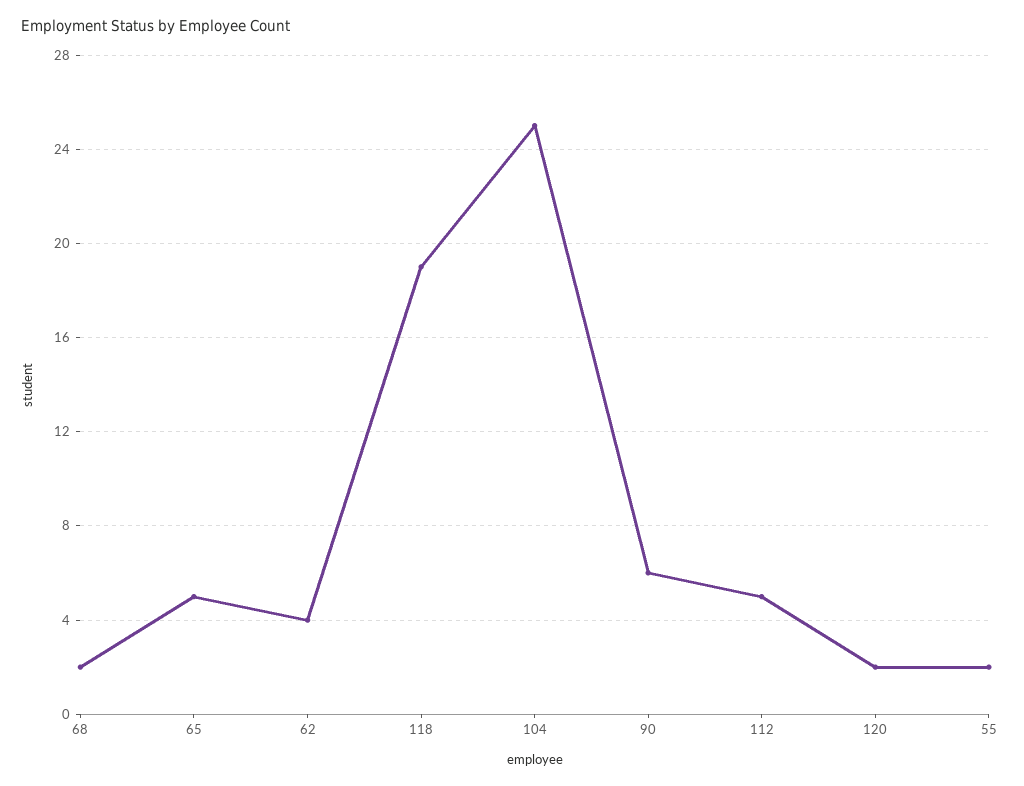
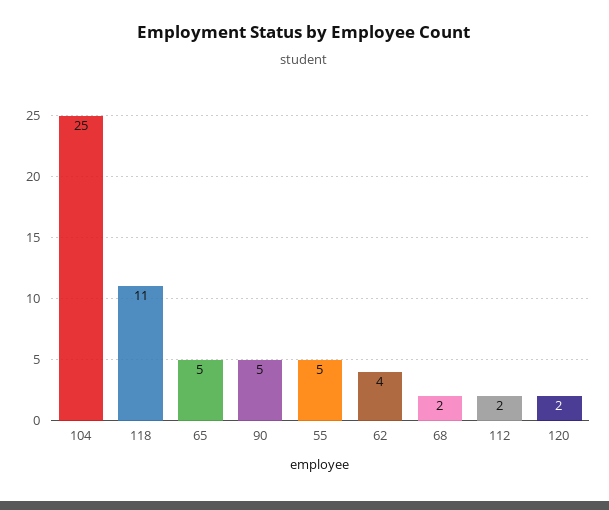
  {
    "68": 2,
    "65": 5,
    "62": 4,
-   "118": 19,
+   "118": 11,
    "104": 25,
-   "90": 6,
+   "90": 5,
-   "112": 5,
+   "112": 2,
    "120": 2,
-   "55": 2
+   "55": 5
  }

